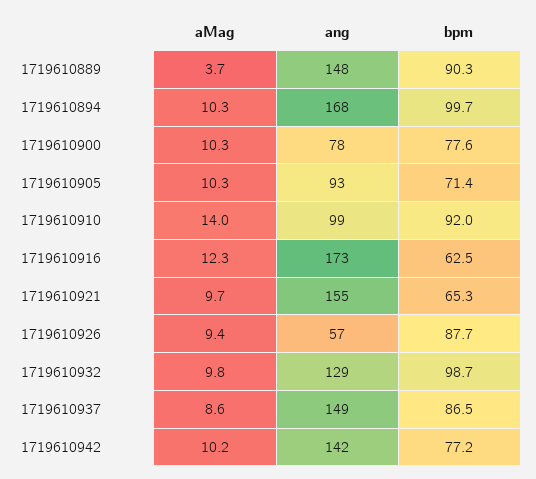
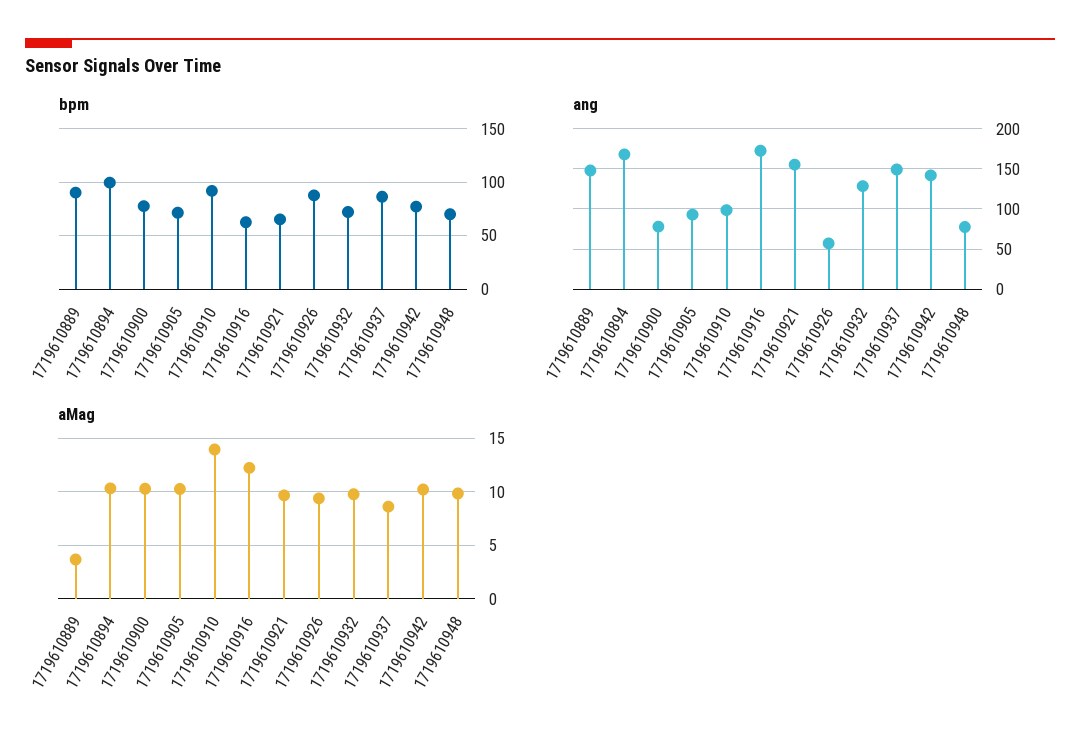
  {
    "aMag": {
      "1719610889": 3.7,
      "1719610894": 10.3,
      "1719610900": 10.3,
      "1719610905": 10.3,
      "1719610910": 14,
      "1719610916": 12.3,
      "1719610921": 9.7,
      "1719610926": 9.4,
      "1719610932": 9.8,
      "1719610937": 8.6,
-     "1719610942": 10.2
+     "1719610942": 10.2,
+     "1719610948": 10
    },
    "ang": {
      "1719610889": 148,
      "1719610894": 168,
      "1719610900": 78,
      "1719610905": 93,
      "1719610910": 99,
      "1719610916": 173,
      "1719610921": 155,
      "1719610926": 57,
      "1719610932": 129,
      "1719610937": 149,
-     "1719610942": 142
+     "1719610942": 142,
+     "1719610948": 80
    },
    "bpm": {
      "1719610889": 90.3,
      "1719610894": 99.7,
      "1719610900": 77.6,
      "1719610905": 71.4,
      "1719610910": 92,
      "1719610916": 62.5,
      "1719610921": 65.3,
      "1719610926": 87.7,
-     "1719610932": 98.7,
+     "1719610932": 70,
      "1719610937": 86.5,
-     "1719610942": 77.2
+     "1719610942": 77.2,
+     "1719610948": 70
    }
  }

